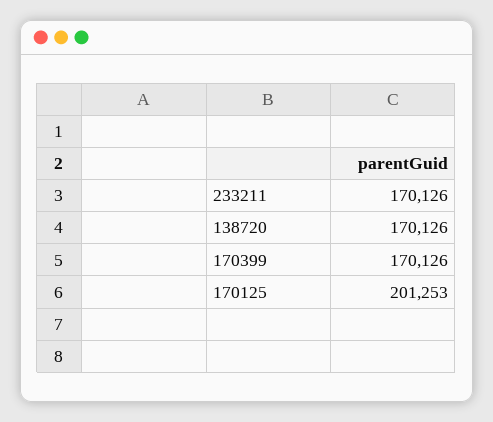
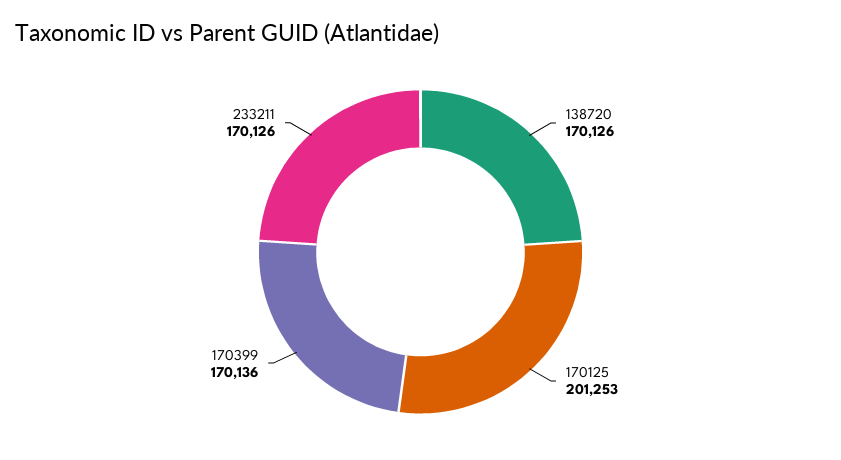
  {
    "233211": 170126,
    "138720": 170126,
-   "170399": 170126,
+   "170399": 170136,
    "170125": 201253
  }

